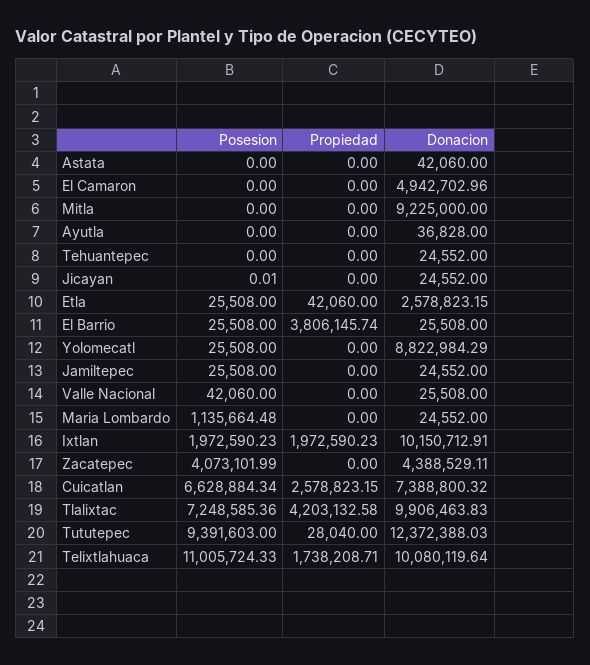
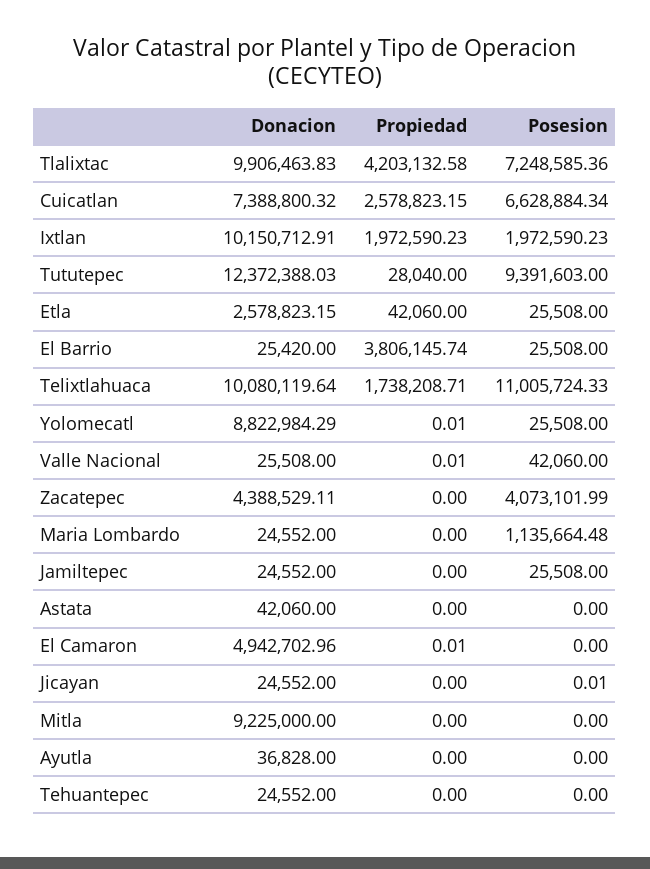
  {
    "Posesion": {
      "Astata": 0,
      "El Camaron": 0,
      "Mitla": 0,
      "Ayutla": 0,
      "Tehuantepec": 0,
      "Jicayan": 0.01,
      "Etla": 25508,
      "El Barrio": 25508,
      "Yolomecatl": 25508,
      "Jamiltepec": 25508,
      "Valle Nacional": 42060,
      "Maria Lombardo": 1135664.48,
      "Ixtlan": 1972590.23,
      "Zacatepec": 4073101.99,
      "Cuicatlan": 6628884.34,
      "Tlalixtac": 7248585.36,
      "Tututepec": 9391603,
      "Telixtlahuaca": 11005724.33
    },
    "Propiedad": {
      "Astata": 0,
-     "El Camaron": 0,
+     "El Camaron": 0.01,
      "Mitla": 0,
      "Ayutla": 0,
      "Tehuantepec": 0,
      "Jicayan": 0,
      "Etla": 42060,
      "El Barrio": 3806145.74,
-     "Yolomecatl": 0,
+     "Yolomecatl": 0.01,
      "Jamiltepec": 0,
-     "Valle Nacional": 0,
+     "Valle Nacional": 0.01,
      "Maria Lombardo": 0,
      "Ixtlan": 1972590.23,
      "Zacatepec": 0,
      "Cuicatlan": 2578823.15,
      "Tlalixtac": 4203132.58,
      "Tututepec": 28040,
      "Telixtlahuaca": 1738208.71
    },
    "Donacion": {
      "Astata": 42060,
      "El Camaron": 4942702.96,
      "Mitla": 9225000,
      "Ayutla": 36828,
      "Tehuantepec": 24552,
      "Jicayan": 24552,
      "Etla": 2578823.15,
-     "El Barrio": 25508,
+     "El Barrio": 25420,
      "Yolomecatl": 8822984.29,
      "Jamiltepec": 24552,
      "Valle Nacional": 25508,
      "Maria Lombardo": 24552,
      "Ixtlan": 10150712.91,
      "Zacatepec": 4388529.11,
      "Cuicatlan": 7388800.32,
      "Tlalixtac": 9906463.83,
      "Tututepec": 12372388.03,
      "Telixtlahuaca": 10080119.64
    }
  }

